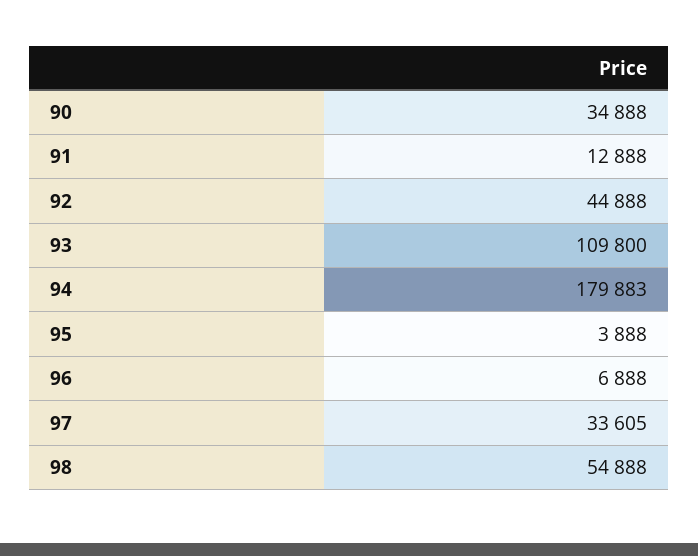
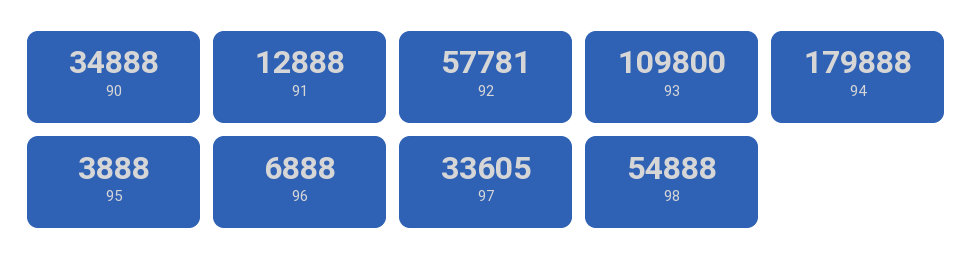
  {
    "90": 34888,
    "91": 12888,
-   "92": 44888,
+   "92": 57781,
    "93": 109800,
-   "94": 179883,
+   "94": 179888,
    "95": 3888,
    "96": 6888,
    "97": 33605,
    "98": 54888
  }

